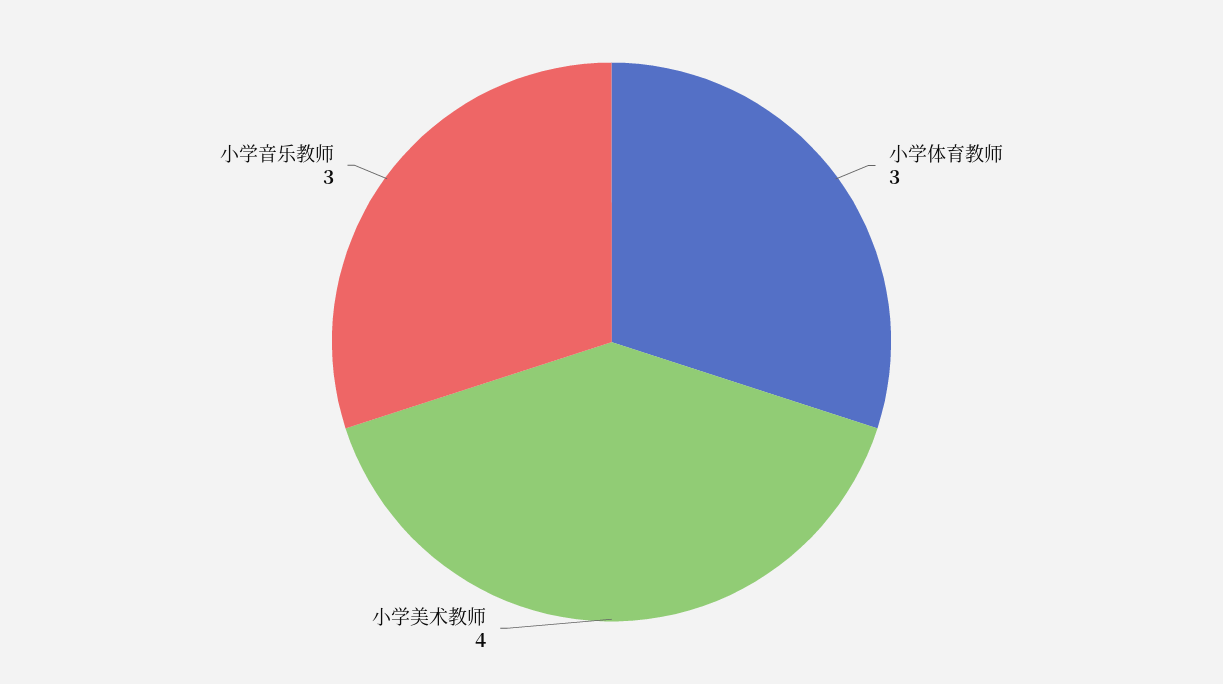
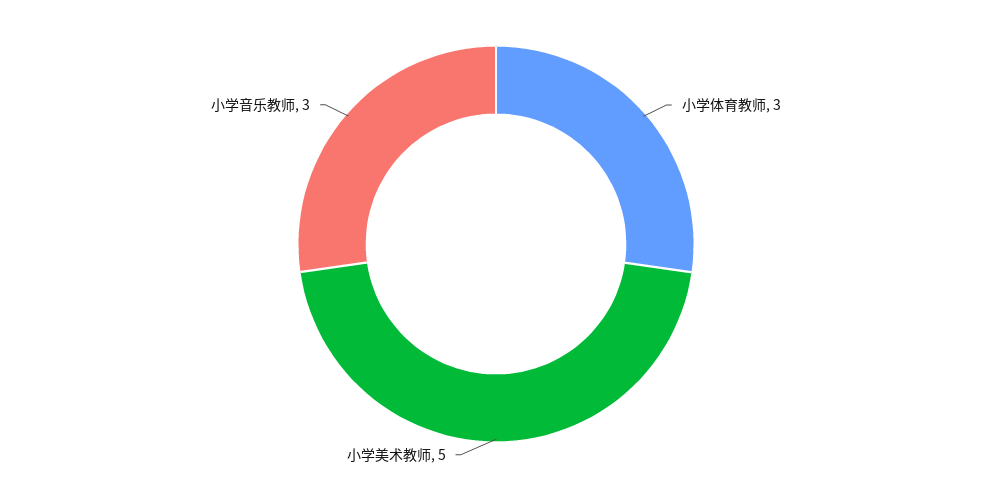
  {
    "小学体育教师": 3,
-   "小学美术教师": 4,
+   "小学美术教师": 5,
    "小学音乐教师": 3
  }

